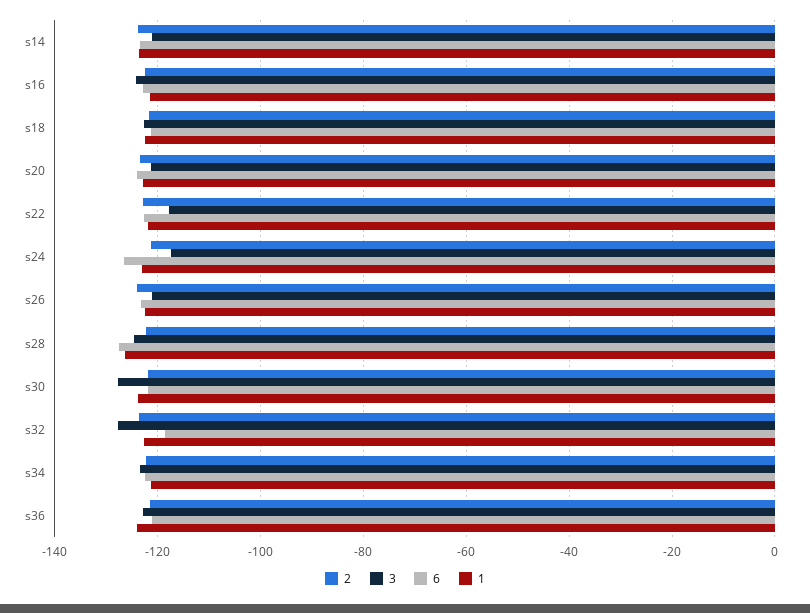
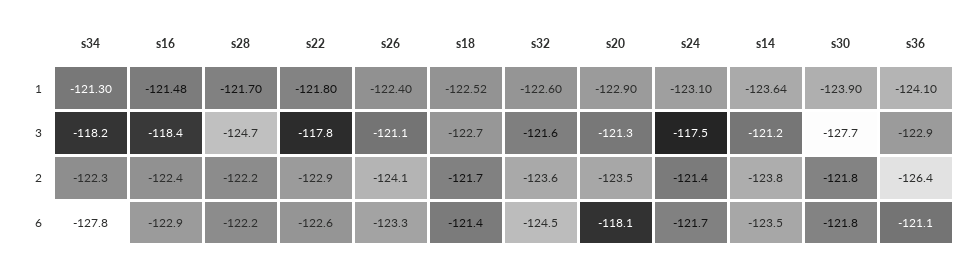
  {
    "2": {
      "s14": -123.8,
      "s16": -122.4,
      "s18": -121.7,
      "s20": -123.5,
      "s22": -122.9,
      "s24": -121.4,
      "s26": -124.1,
      "s28": -122.2,
      "s30": -121.8,
      "s32": -123.6,
      "s34": -122.3,
-     "s36": -122
+     "s36": -126.4
    },
    "3": {
      "s14": -121.2,
-     "s16": -124,
+     "s16": -118.4,
      "s18": -122.7,
      "s20": -121.3,
      "s22": -117.8,
      "s24": -117.5,
      "s26": -121.1,
      "s28": -124.7,
      "s30": -127.7,
-     "s32": -128,
+     "s32": -121.6,
-     "s34": -124,
+     "s34": -118.2,
      "s36": -122.9
    },
    "6": {
      "s14": -123.5,
      "s16": -122.9,
      "s18": -121.4,
-     "s20": -124,
+     "s20": -118.1,
      "s22": -122.6,
-     "s24": -126,
+     "s24": -121.7,
      "s26": -123.3,
-     "s28": -128,
+     "s28": -122.2,
      "s30": -121.8,
-     "s32": -118,
+     "s32": -124.5,
-     "s34": -122,
+     "s34": -127.8,
      "s36": -121.1
    },
    "1": {
      "s14": -123.64,
      "s16": -121.48,
      "s18": -122.52,
      "s20": -122.9,
      "s22": -121.8,
      "s24": -123.1,
      "s26": -122.4,
-     "s28": -126,
+     "s28": -121.7,
      "s30": -123.9,
      "s32": -122.6,
      "s34": -121.3,
      "s36": -124.1
    }
  }

